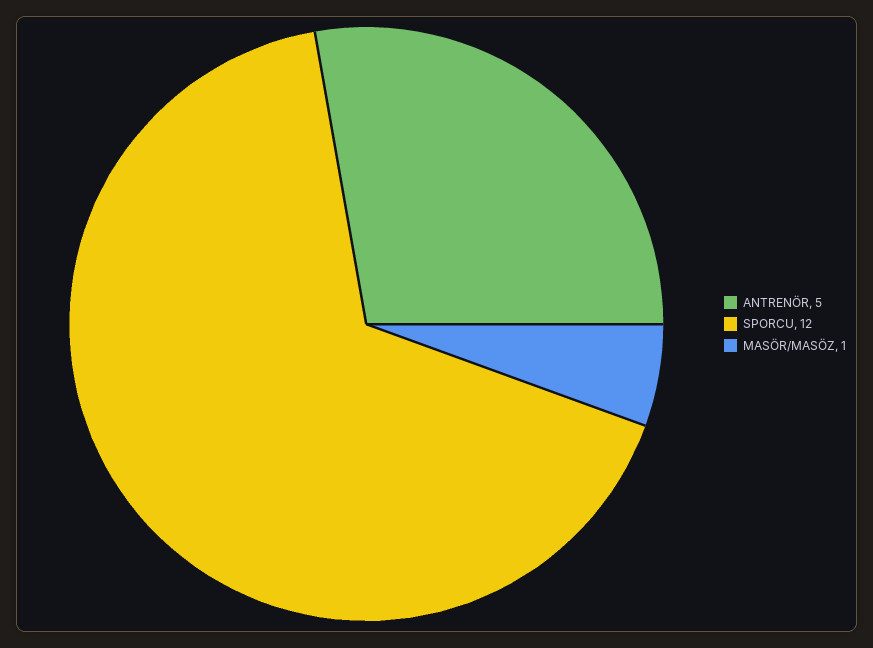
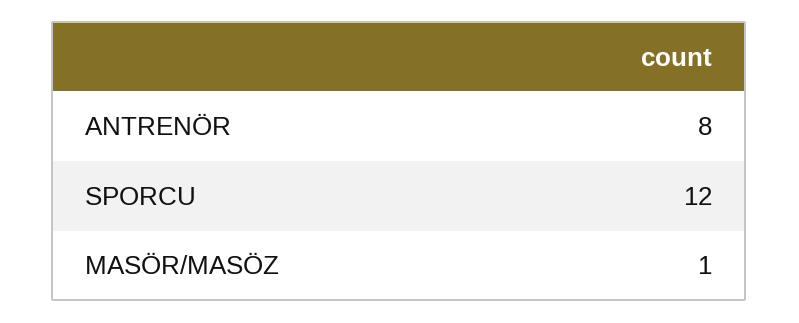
  {
-   "ANTRENÖR": 5,
+   "ANTRENÖR": 8,
    "SPORCU": 12,
    "MASÖR/MASÖZ": 1
  }

